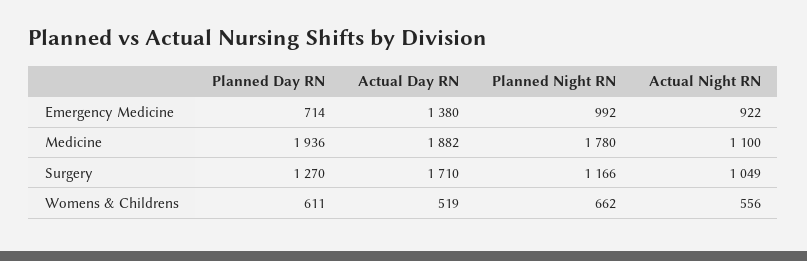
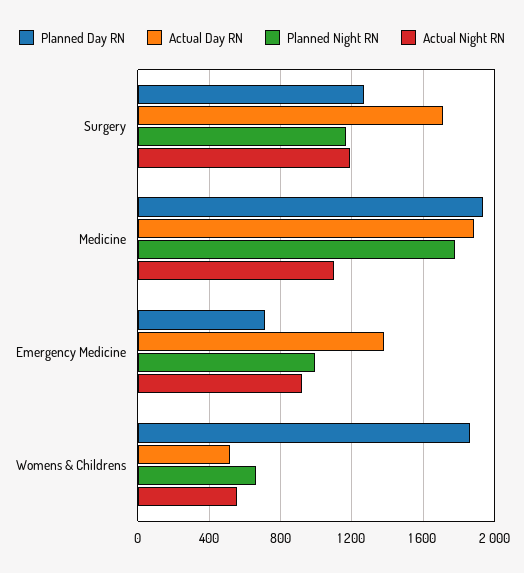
  {
    "Planned Day RN": {
      "Emergency Medicine": 714,
      "Medicine": 1936,
      "Surgery": 1270,
-     "Womens & Childrens": 611
+     "Womens & Childrens": 1850
    },
    "Actual Day RN": {
      "Emergency Medicine": 1380,
      "Medicine": 1882,
      "Surgery": 1710,
      "Womens & Childrens": 519
    },
    "Planned Night RN": {
      "Emergency Medicine": 992,
      "Medicine": 1780,
      "Surgery": 1166,
      "Womens & Childrens": 662
    },
    "Actual Night RN": {
      "Emergency Medicine": 922,
      "Medicine": 1100,
-     "Surgery": 1049,
+     "Surgery": 1200,
      "Womens & Childrens": 556
    }
  }

